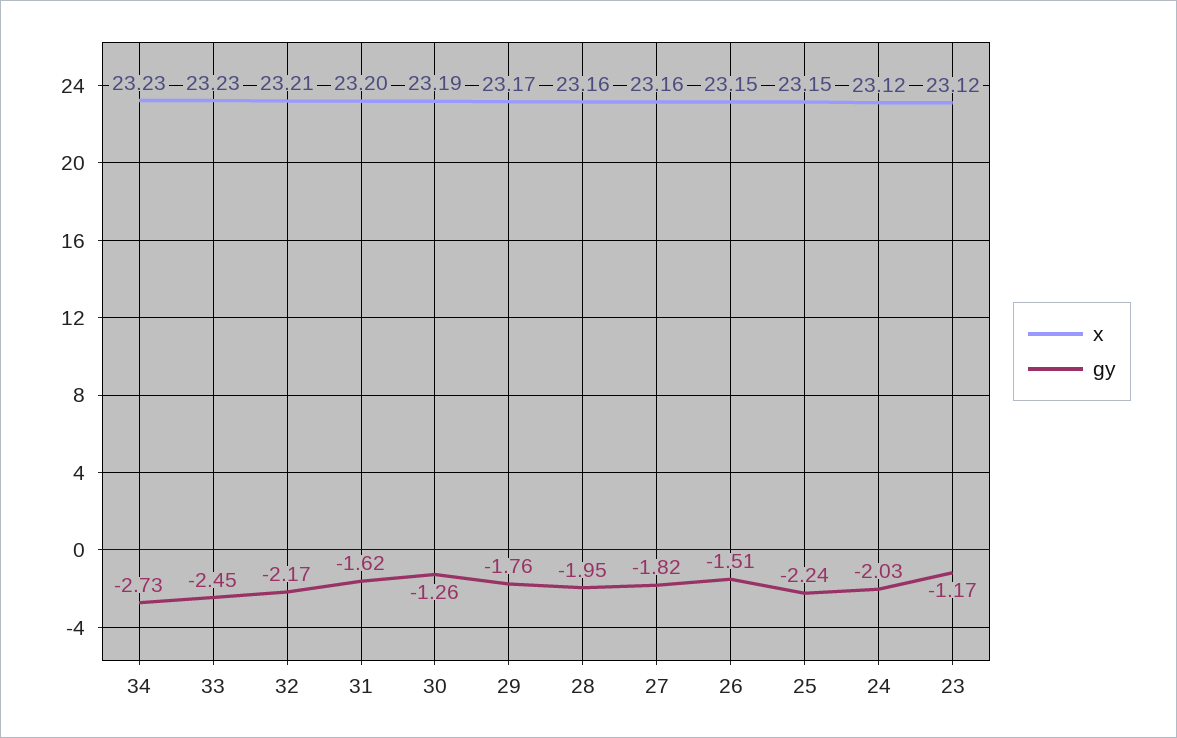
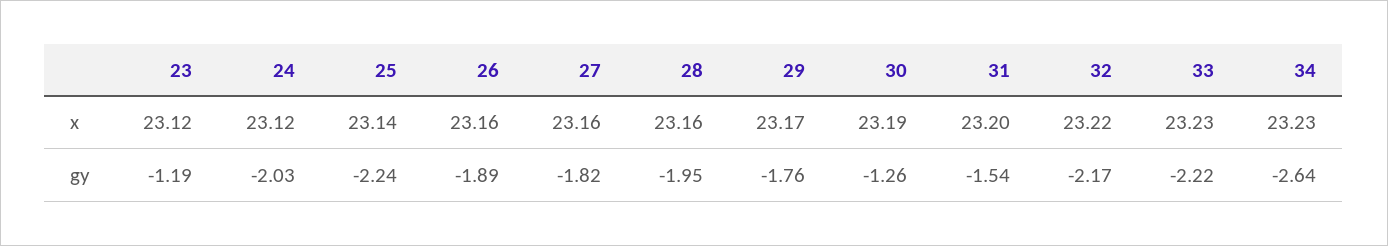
  {
    "x": {
      "34": 23.23,
      "33": 23.23,
-     "32": 23.21,
+     "32": 23.22,
      "31": 23.2,
      "30": 23.19,
      "29": 23.17,
      "28": 23.16,
      "27": 23.16,
-     "26": 23.15,
+     "26": 23.16,
-     "25": 23.15,
+     "25": 23.14,
      "24": 23.12,
      "23": 23.12
    },
    "gy": {
-     "34": -2.73,
+     "34": -2.64,
-     "33": -2.45,
+     "33": -2.22,
      "32": -2.17,
-     "31": -1.62,
+     "31": -1.54,
      "30": -1.26,
      "29": -1.76,
      "28": -1.95,
      "27": -1.82,
-     "26": -1.51,
+     "26": -1.89,
      "25": -2.24,
      "24": -2.03,
-     "23": -1.17
+     "23": -1.19
    }
  }

